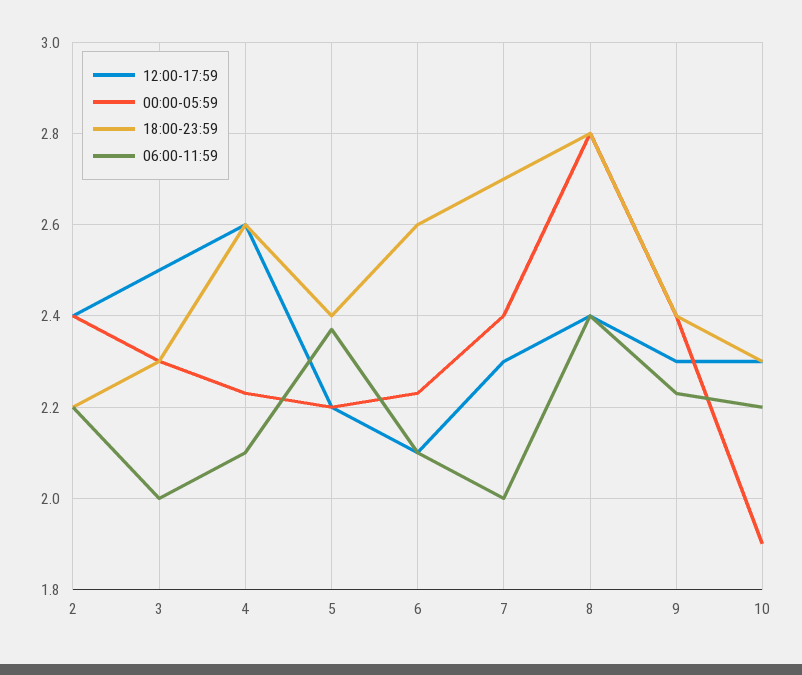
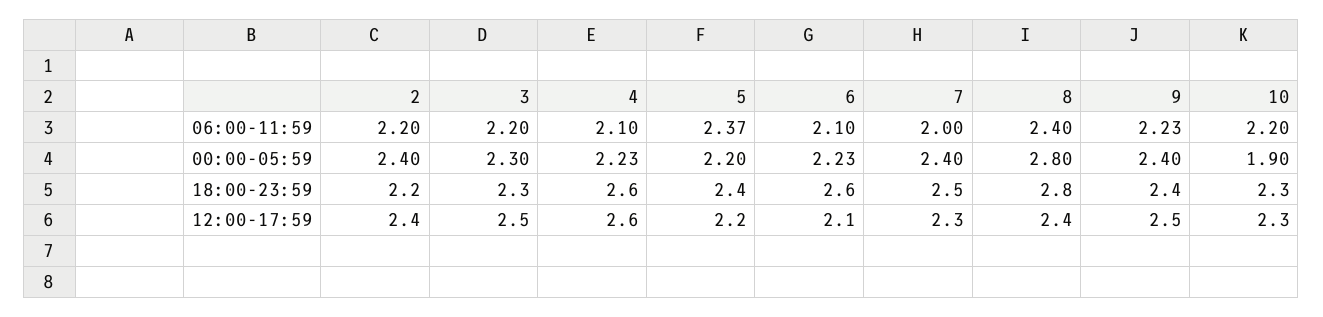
  {
    "12:00-17:59": {
      "2": 2.4,
      "3": 2.5,
      "4": 2.6,
      "5": 2.2,
      "6": 2.1,
      "7": 2.3,
      "8": 2.4,
-     "9": 2.3,
+     "9": 2.5,
      "10": 2.3
    },
    "00:00-05:59": {
      "2": 2.4,
      "3": 2.3,
      "4": 2.23,
      "5": 2.2,
      "6": 2.23,
      "7": 2.4,
      "8": 2.8,
      "9": 2.4,
      "10": 1.9
    },
    "18:00-23:59": {
      "2": 2.2,
      "3": 2.3,
      "4": 2.6,
      "5": 2.4,
      "6": 2.6,
-     "7": 2.7,
+     "7": 2.5,
      "8": 2.8,
      "9": 2.4,
      "10": 2.3
    },
    "06:00-11:59": {
      "2": 2.2,
-     "3": 2,
+     "3": 2.2,
      "4": 2.1,
      "5": 2.37,
      "6": 2.1,
      "7": 2,
      "8": 2.4,
      "9": 2.23,
      "10": 2.2
    }
  }

